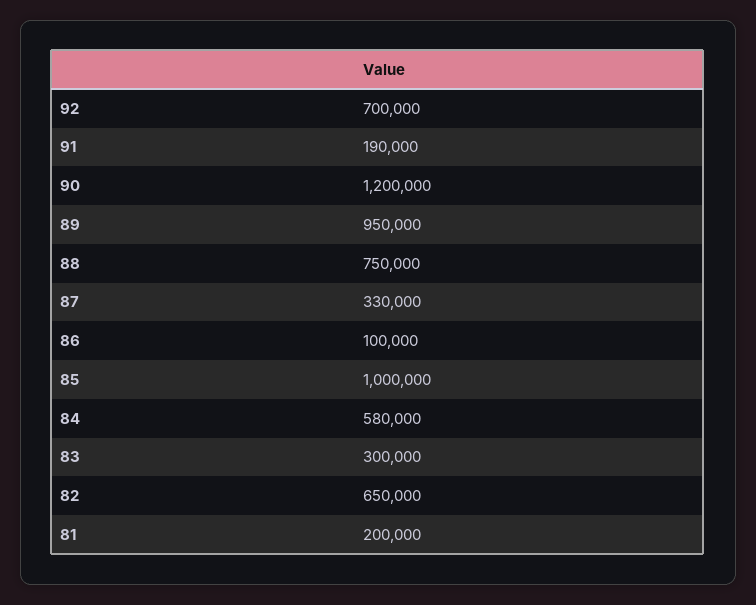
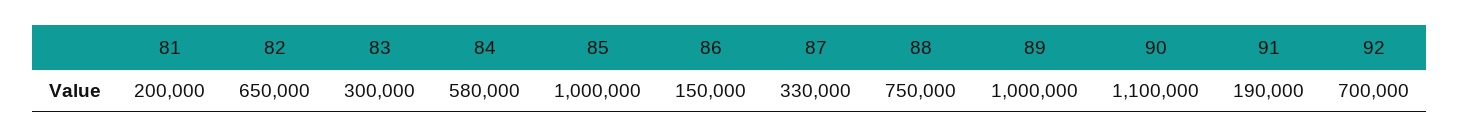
  {
    "92": 700000,
    "91": 190000,
-   "90": 1200000,
+   "90": 1100000,
-   "89": 950000,
+   "89": 1000000,
    "88": 750000,
    "87": 330000,
-   "86": 100000,
+   "86": 150000,
    "85": 1000000,
    "84": 580000,
    "83": 300000,
    "82": 650000,
    "81": 200000
  }

